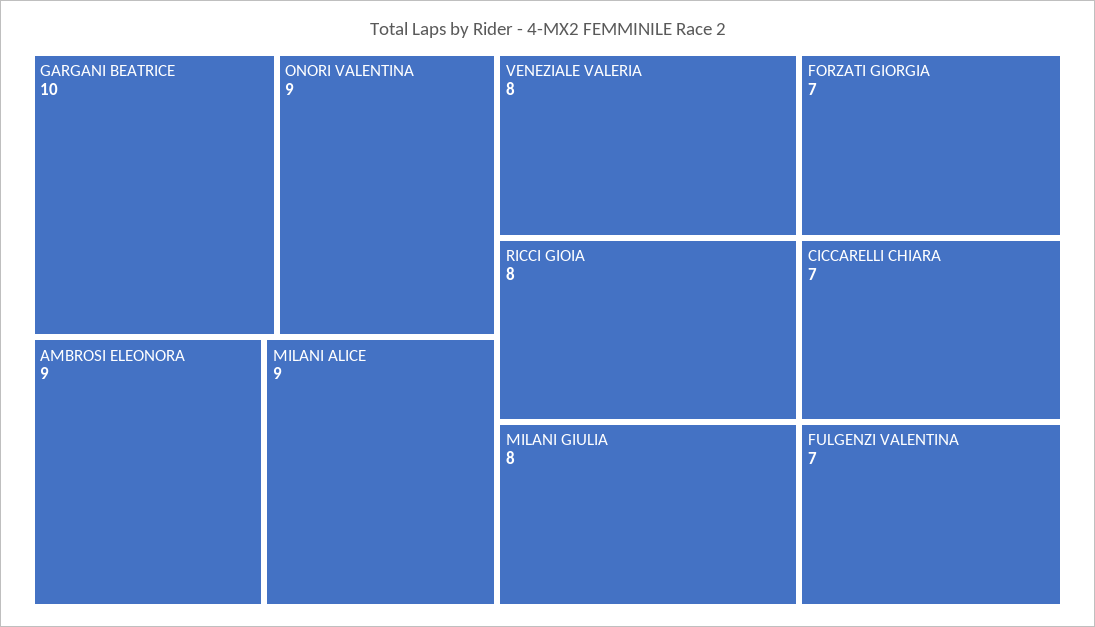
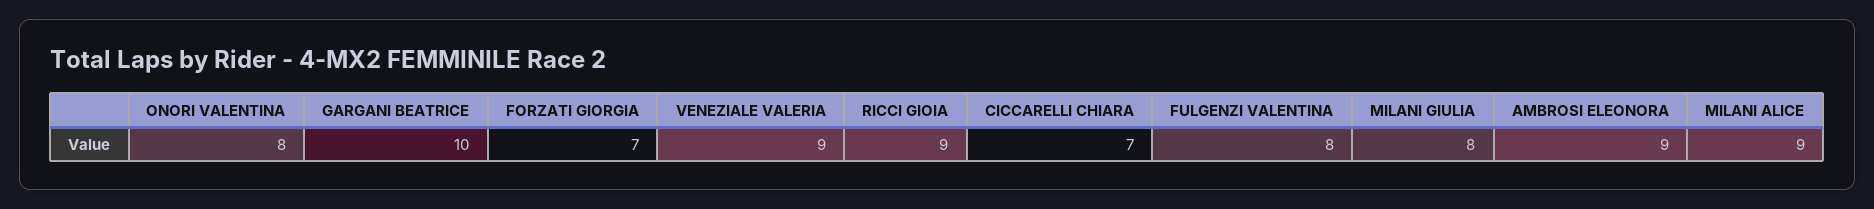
  {
    "GARGANI BEATRICE": 10,
-   "ONORI VALENTINA": 9,
+   "ONORI VALENTINA": 8,
    "AMBROSI ELEONORA": 9,
    "MILANI ALICE": 9,
-   "VENEZIALE VALERIA": 8,
+   "VENEZIALE VALERIA": 9,
-   "RICCI GIOIA": 8,
+   "RICCI GIOIA": 9,
    "MILANI GIULIA": 8,
    "FORZATI GIORGIA": 7,
    "CICCARELLI CHIARA": 7,
-   "FULGENZI VALENTINA": 7
+   "FULGENZI VALENTINA": 8
  }

